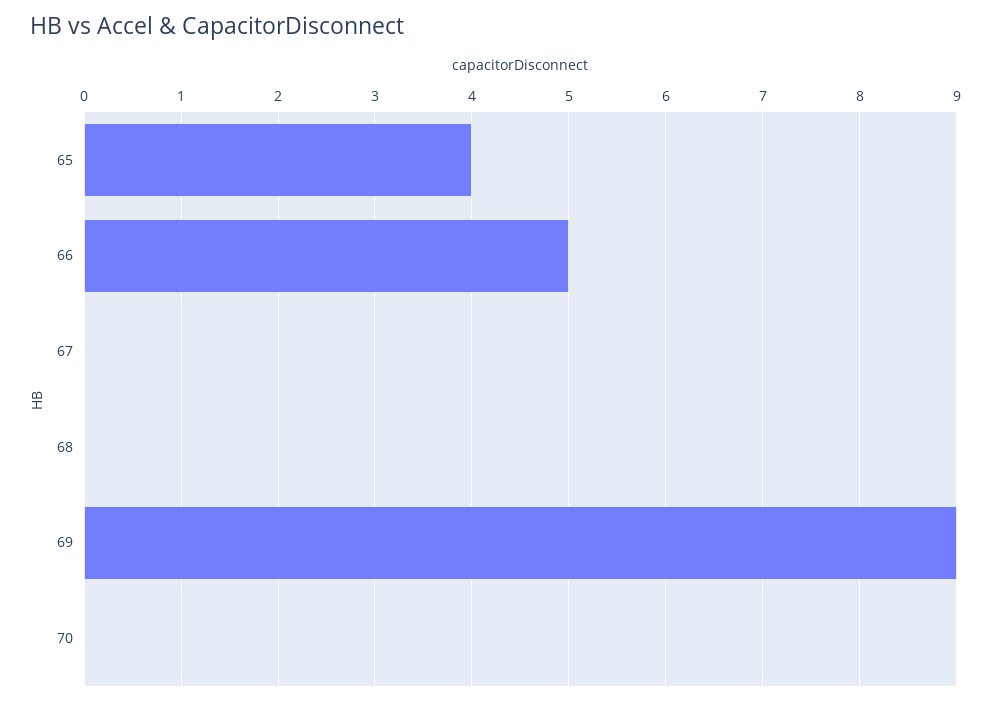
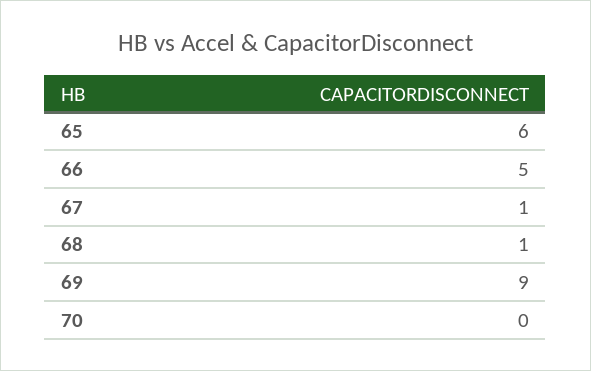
  {
-   "65": 4,
+   "65": 6,
    "66": 5,
-   "67": 0,
+   "67": 1,
-   "68": 0,
+   "68": 1,
    "69": 9,
    "70": 0
  }

